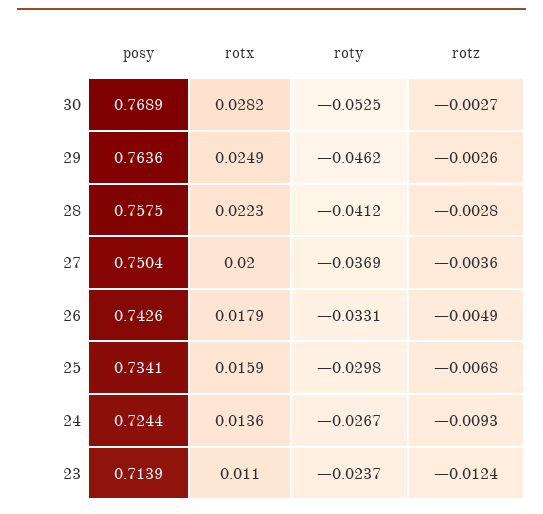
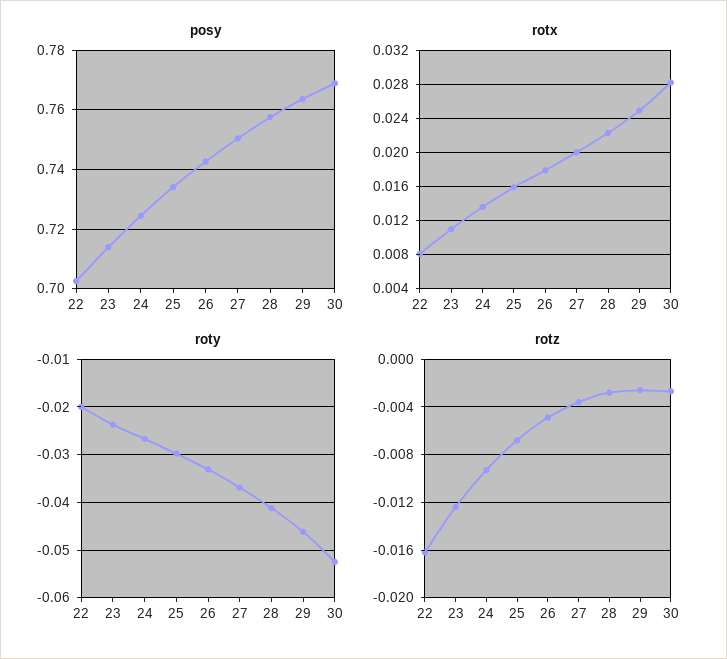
  {
    "posy": {
      "30": 0.7689,
      "29": 0.7636,
      "28": 0.7575,
      "27": 0.7504,
      "26": 0.7426,
      "25": 0.7341,
      "24": 0.7244,
-     "23": 0.7139
+     "23": 0.7139,
+     "22": 0.7025
    },
    "rotx": {
      "30": 0.0282,
      "29": 0.0249,
      "28": 0.0223,
      "27": 0.02,
      "26": 0.0179,
      "25": 0.0159,
      "24": 0.0136,
-     "23": 0.011
+     "23": 0.011,
+     "22": 0.008
    },
    "roty": {
      "30": -0.0525,
      "29": -0.0462,
      "28": -0.0412,
      "27": -0.0369,
      "26": -0.0331,
      "25": -0.0298,
      "24": -0.0267,
-     "23": -0.0237
+     "23": -0.0237,
+     "22": -0.02
    },
    "rotz": {
      "30": -0.0027,
      "29": -0.0026,
      "28": -0.0028,
      "27": -0.0036,
      "26": -0.0049,
      "25": -0.0068,
      "24": -0.0093,
-     "23": -0.0124
+     "23": -0.0124,
+     "22": -0.016
    }
  }

